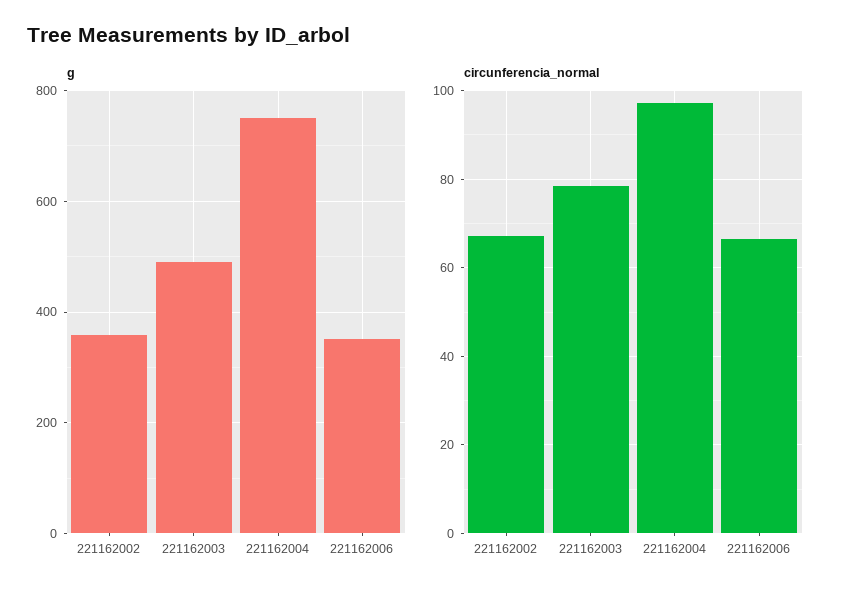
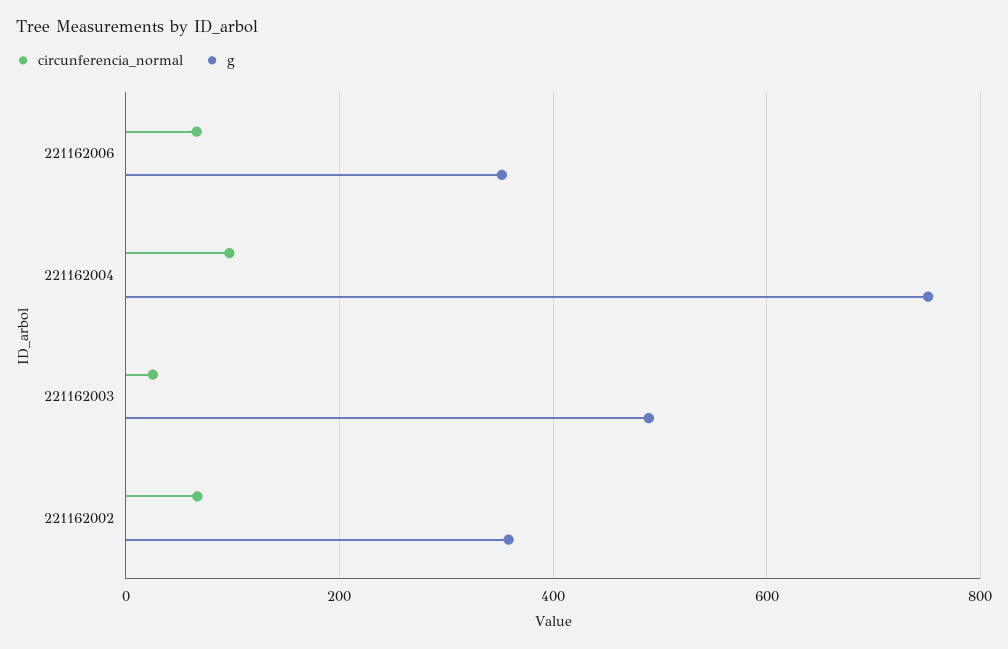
  {
    "g": {
      "221162002": 360,
      "221162003": 480,
      "221162004": 760,
      "221162006": 360
    },
    "circunferencia_normal": {
      "221162002": 68,
-     "221162003": 78,
+     "221162003": 20,
      "221162004": 98,
      "221162006": 66
    }
  }

